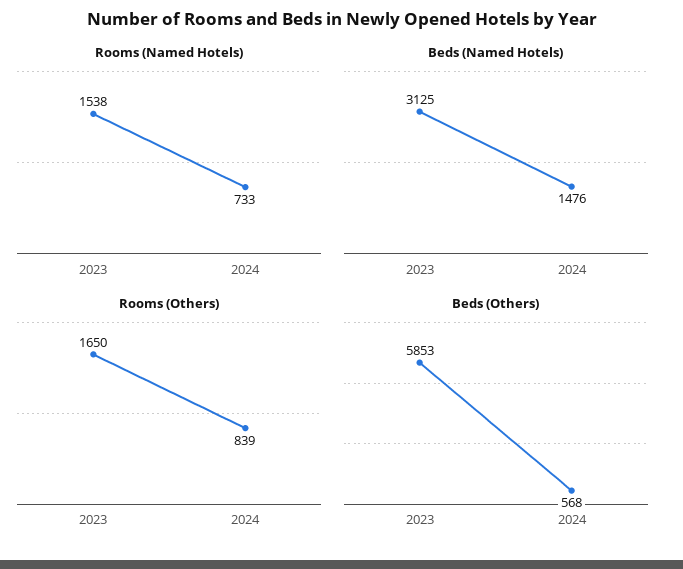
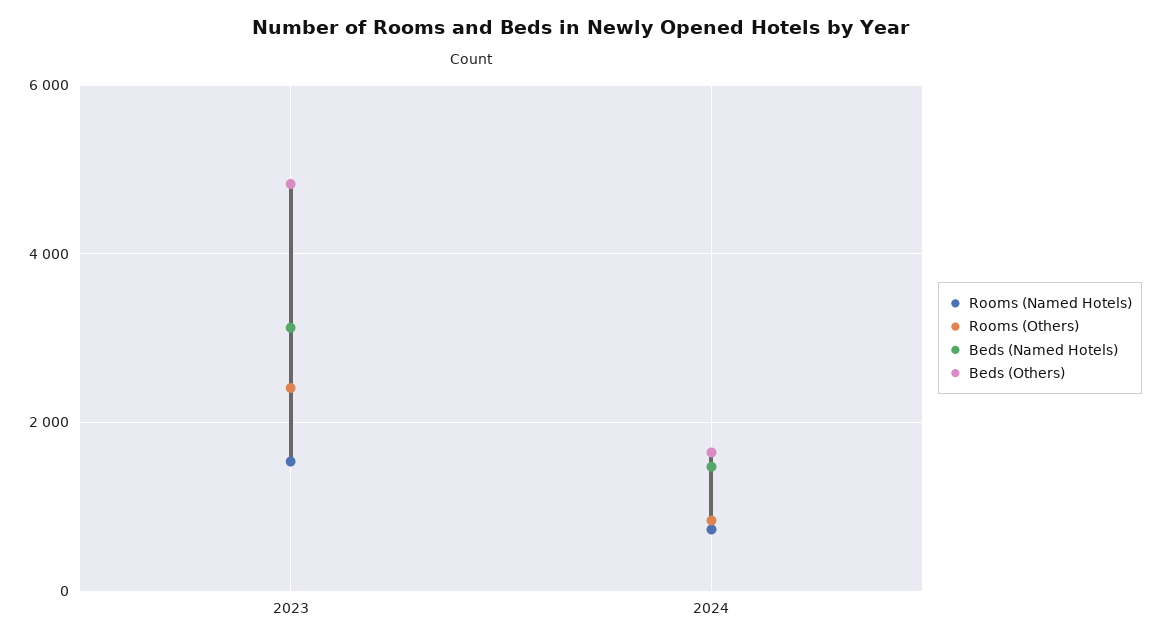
  {
    "Rooms (Named Hotels)": {
      "2023": 1538,
      "2024": 733
    },
    "Beds (Named Hotels)": {
      "2023": 3125,
      "2024": 1476
    },
    "Rooms (Others)": {
-     "2023": 1650,
+     "2023": 2400,
      "2024": 839
    },
    "Beds (Others)": {
-     "2023": 5853,
+     "2023": 4800,
-     "2024": 568
+     "2024": 1600
    }
  }

